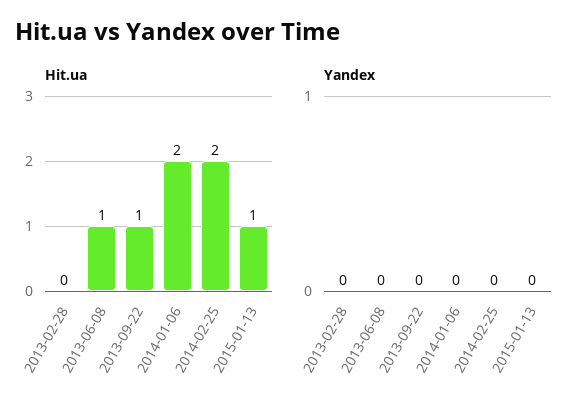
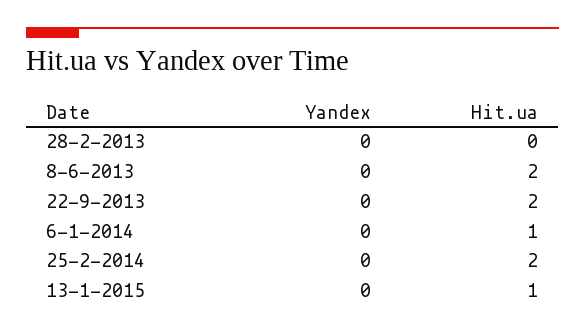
  {
    "Hit.ua": {
      "2013-02-28": 0,
-     "2013-06-08": 1,
+     "2013-06-08": 2,
-     "2013-09-22": 1,
+     "2013-09-22": 2,
-     "2014-01-06": 2,
+     "2014-01-06": 1,
      "2014-02-25": 2,
      "2015-01-13": 1
    },
    "Yandex": {
      "2013-02-28": 0,
      "2013-06-08": 0,
      "2013-09-22": 0,
      "2014-01-06": 0,
      "2014-02-25": 0,
      "2015-01-13": 0
    }
  }

